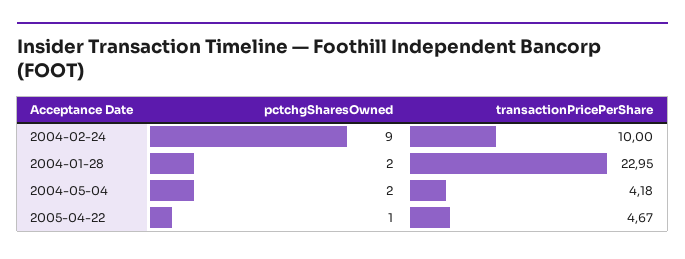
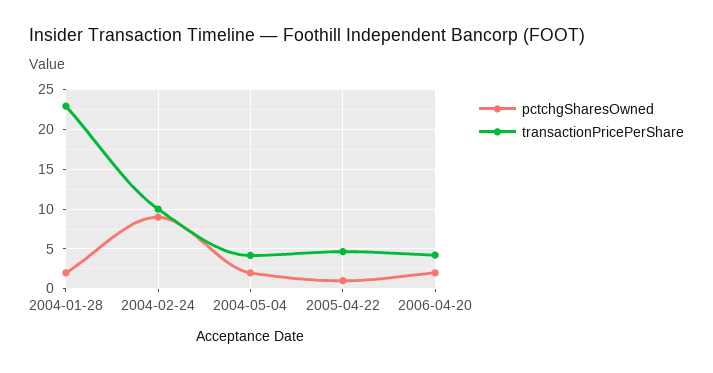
  {
    "pctchgSharesOwned": {
      "2004-02-24": 9,
      "2004-01-28": 2,
      "2004-05-04": 2,
-     "2005-04-22": 1
+     "2005-04-22": 1,
+     "2006-04-20": 2
    },
    "transactionPricePerShare": {
      "2004-02-24": 10,
      "2004-01-28": 22.95,
      "2004-05-04": 4.18,
-     "2005-04-22": 4.67
+     "2005-04-22": 4.67,
+     "2006-04-20": 4
    }
  }

